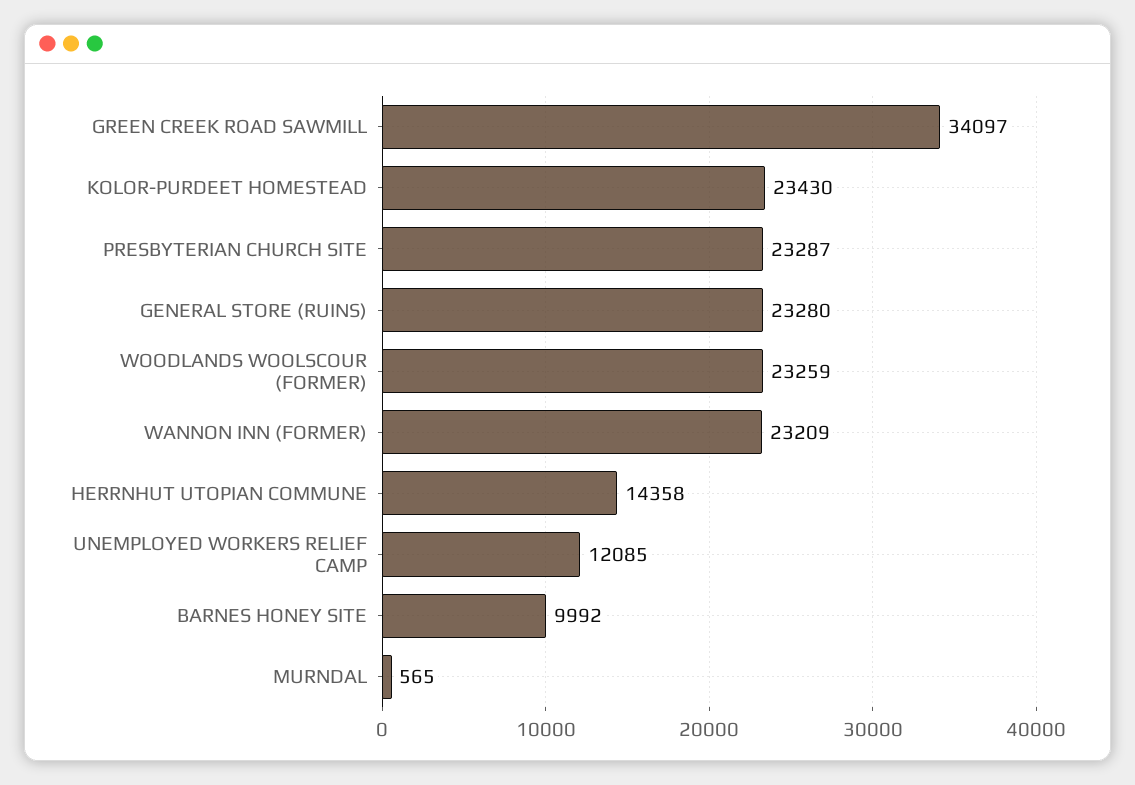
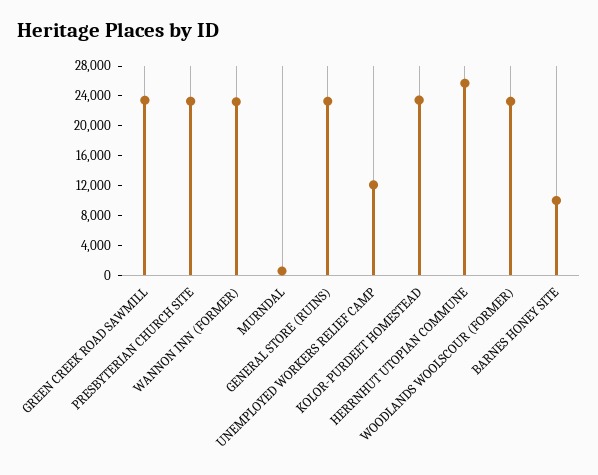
  {
-   "GREEN CREEK ROAD SAWMILL": 34097,
+   "GREEN CREEK ROAD SAWMILL": 24000,
    "KOLOR-PURDEET HOMESTEAD": 23430,
    "PRESBYTERIAN CHURCH SITE": 23287,
    "GENERAL STORE (RUINS)": 23280,
    "WOODLANDS WOOLSCOUR (FORMER)": 23259,
    "WANNON INN (FORMER)": 23209,
-   "HERRNHUT UTOPIAN COMMUNE": 14358,
+   "HERRNHUT UTOPIAN COMMUNE": 26000,
    "UNEMPLOYED WORKERS RELIEF CAMP": 12085,
    "BARNES HONEY SITE": 9992,
    "MURNDAL": 565
  }

